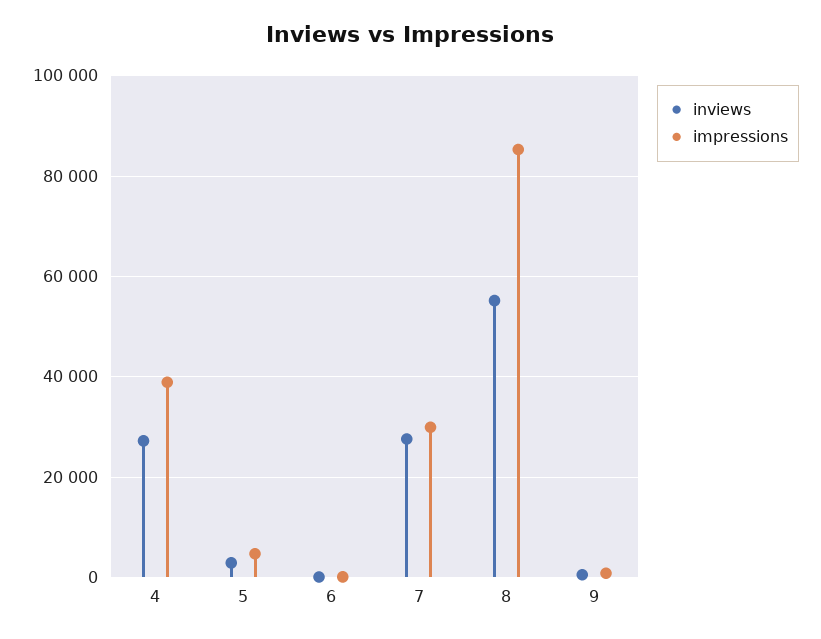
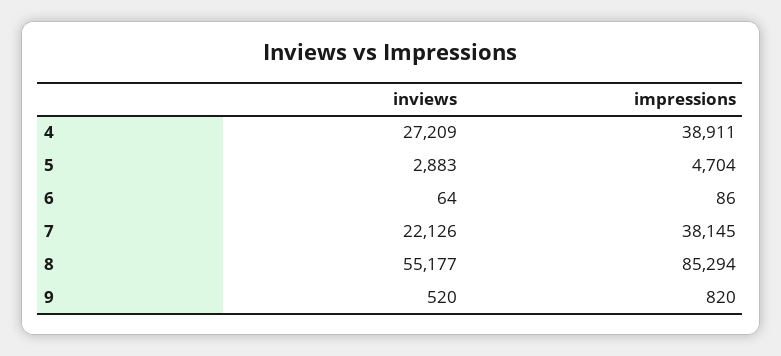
  {
    "inviews": {
      "4": 27209,
      "5": 2883,
      "6": 64,
-     "7": 28000,
+     "7": 22126,
      "8": 55177,
      "9": 520
    },
    "impressions": {
      "4": 38911,
      "5": 4704,
      "6": 86,
-     "7": 30000,
+     "7": 38145,
      "8": 85294,
      "9": 820
    }
  }

